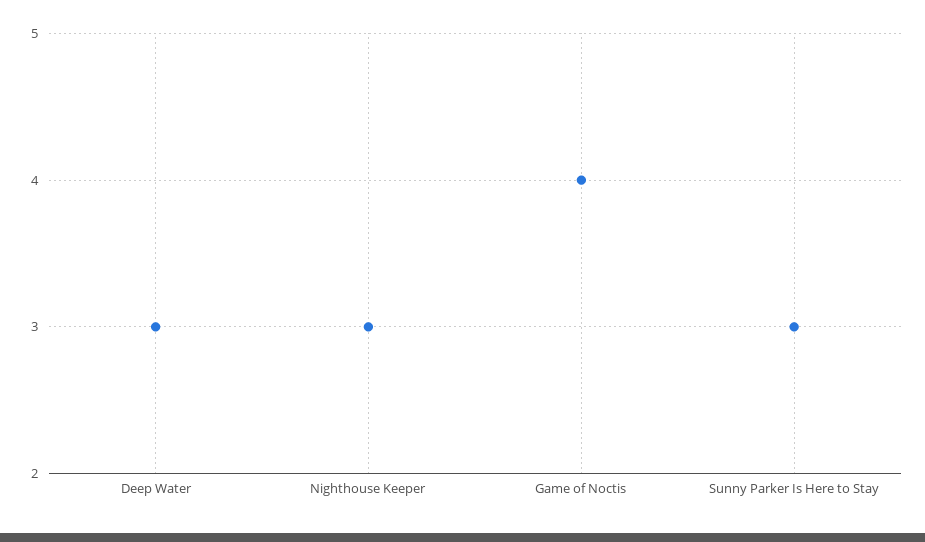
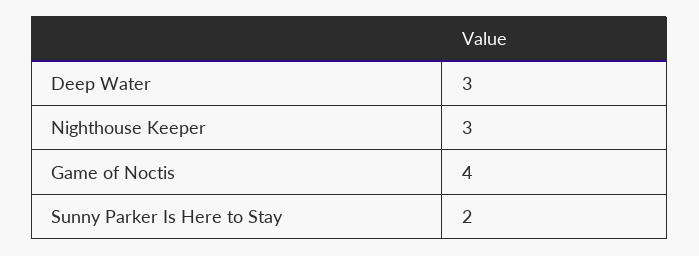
  {
    "Deep Water": 3,
    "Nighthouse Keeper": 3,
    "Game of Noctis": 4,
-   "Sunny Parker Is Here to Stay": 3
+   "Sunny Parker Is Here to Stay": 2
  }

